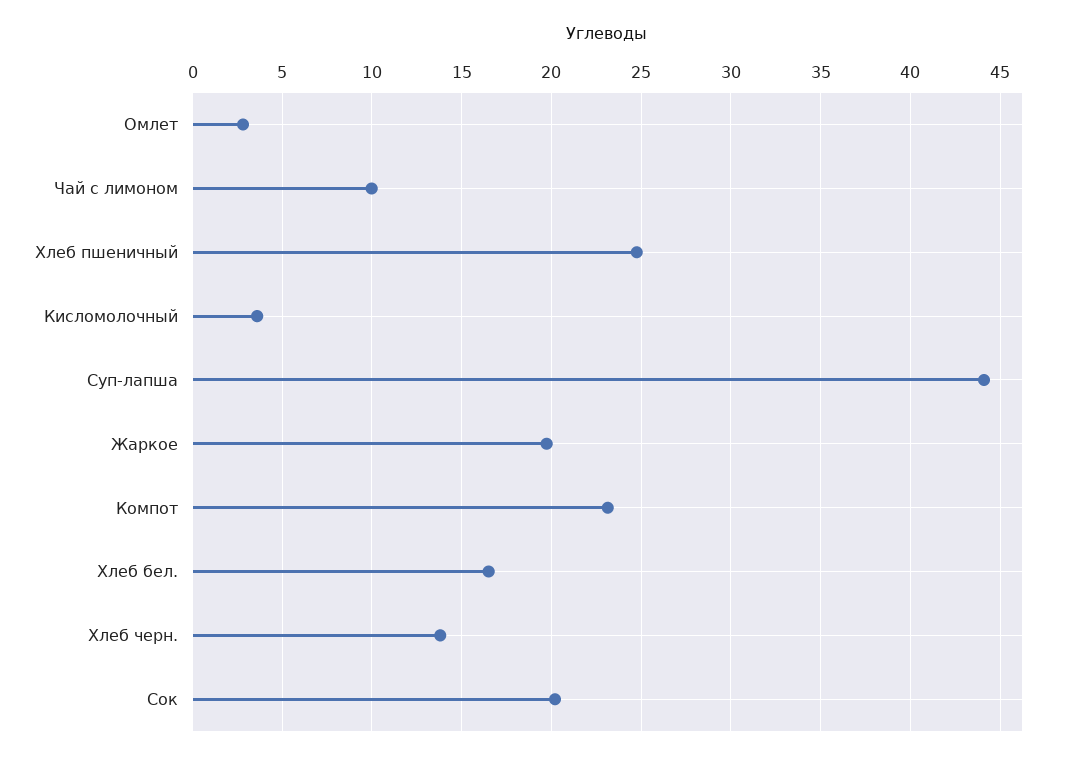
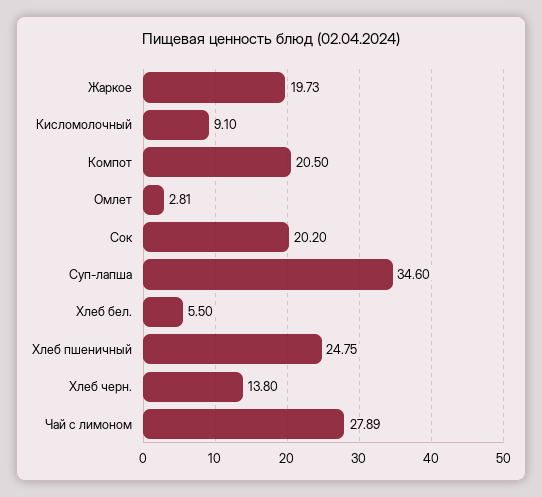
  {
    "Омлет": 2.81,
-   "Чай с лимоном": 10,
+   "Чай с лимоном": 27.89,
    "Хлеб пшеничный": 24.75,
-   "Кисломолочный": 3.5,
+   "Кисломолочный": 9.1,
-   "Суп-лапша": 44,
+   "Суп-лапша": 34.6,
    "Жаркое": 19.73,
-   "Компот": 23,
+   "Компот": 20.5,
-   "Хлеб бел.": 16.5,
+   "Хлеб бел.": 5.5,
    "Хлеб черн.": 13.8,
    "Сок": 20.2
  }

